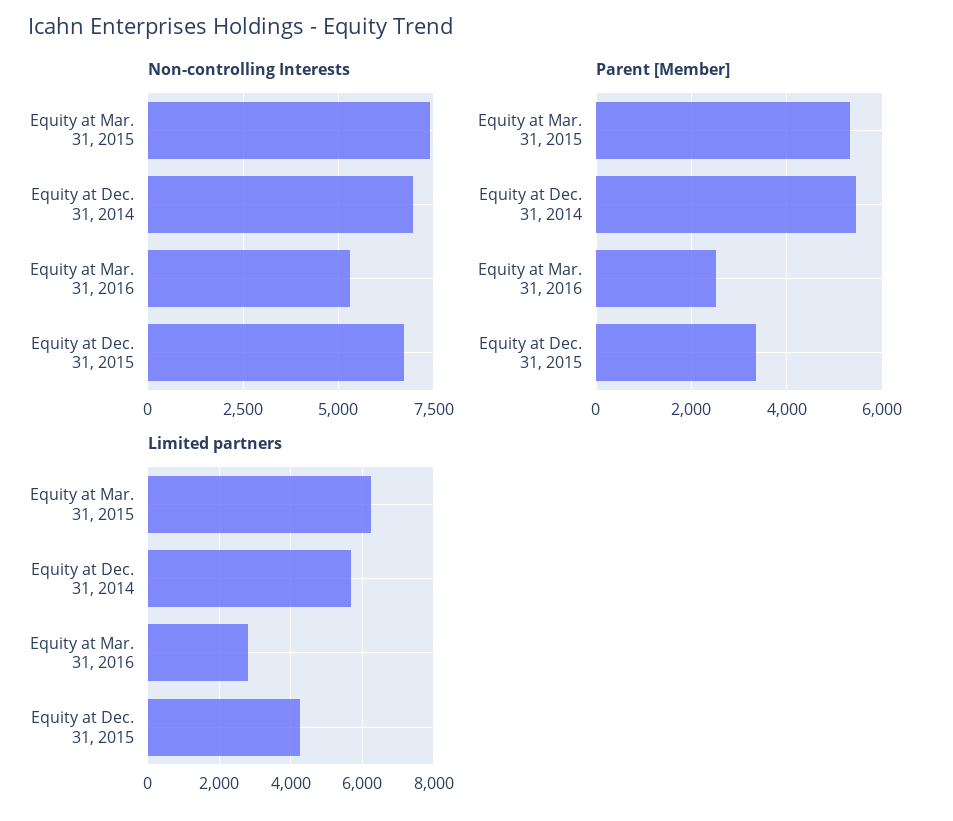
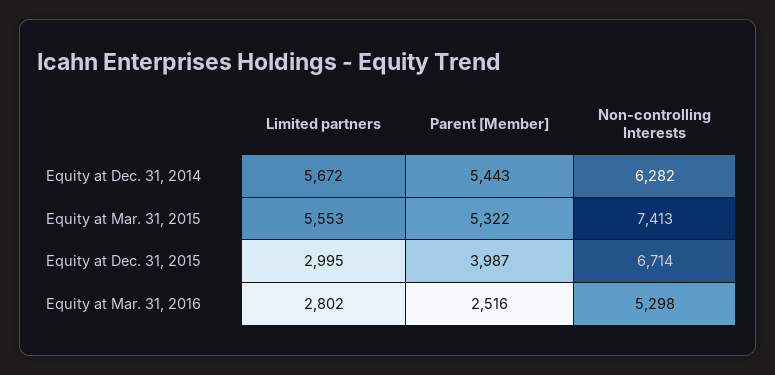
  {
    "Non-controlling Interests": {
      "Equity at Mar. 31, 2015": 7413,
-     "Equity at Dec. 31, 2014": 7000,
+     "Equity at Dec. 31, 2014": 6282,
      "Equity at Mar. 31, 2016": 5298,
      "Equity at Dec. 31, 2015": 6714
    },
    "Parent [Member]": {
      "Equity at Mar. 31, 2015": 5322,
      "Equity at Dec. 31, 2014": 5443,
      "Equity at Mar. 31, 2016": 2516,
-     "Equity at Dec. 31, 2015": 3400
+     "Equity at Dec. 31, 2015": 3987
    },
    "Limited partners": {
-     "Equity at Mar. 31, 2015": 6200,
+     "Equity at Mar. 31, 2015": 5553,
      "Equity at Dec. 31, 2014": 5672,
      "Equity at Mar. 31, 2016": 2802,
-     "Equity at Dec. 31, 2015": 4200
+     "Equity at Dec. 31, 2015": 2995
    }
  }

